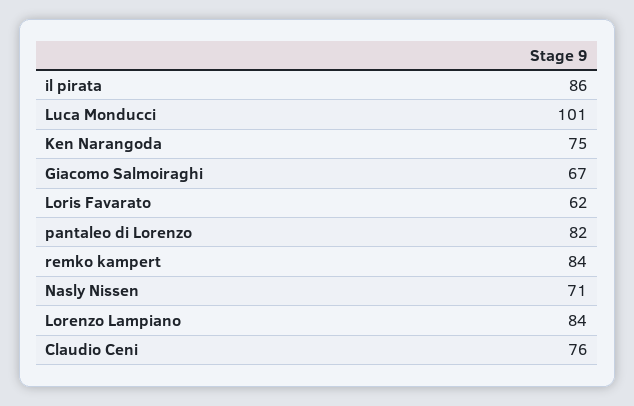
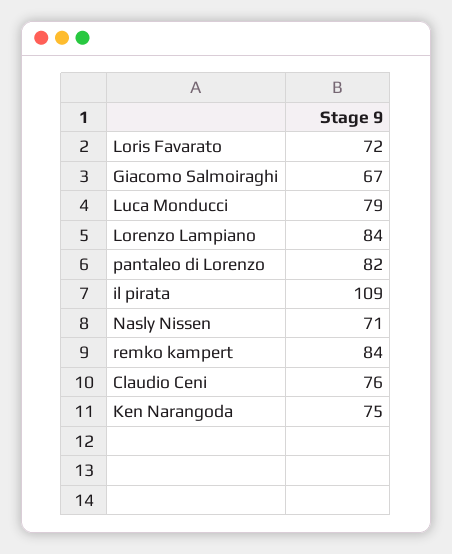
  {
-   "il pirata": 86,
+   "il pirata": 109,
-   "Luca Monducci": 101,
+   "Luca Monducci": 79,
    "Ken Narangoda": 75,
    "Giacomo Salmoiraghi": 67,
-   "Loris Favarato": 62,
+   "Loris Favarato": 72,
    "pantaleo di Lorenzo": 82,
    "remko kampert": 84,
    "Nasly Nissen": 71,
    "Lorenzo Lampiano": 84,
    "Claudio Ceni": 76
  }

